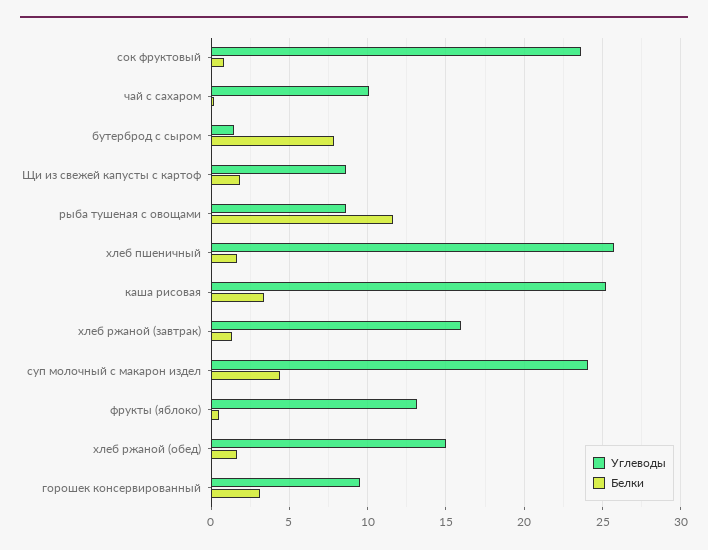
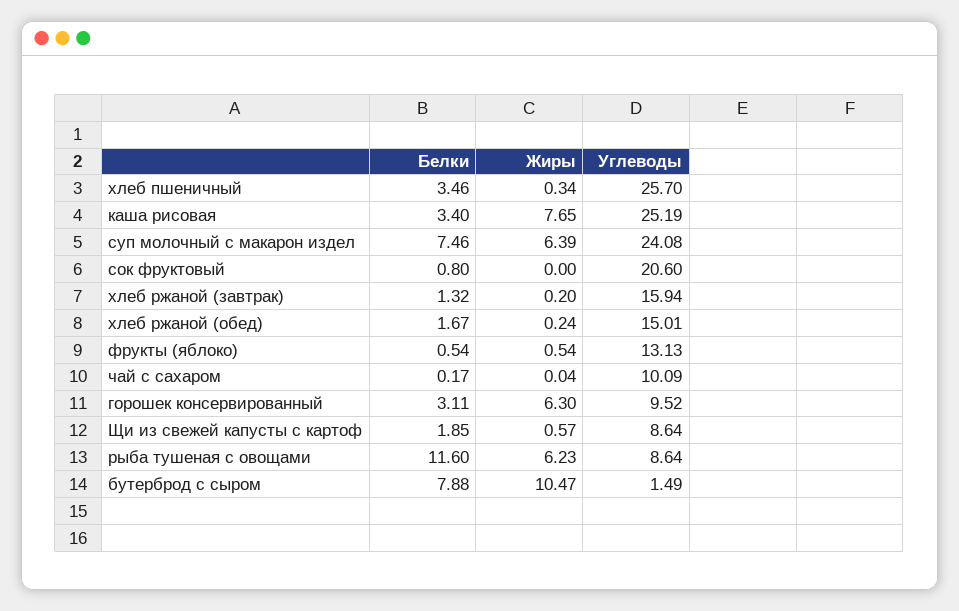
  {
    "Углеводы": {
-     "сок фруктовый": 23.5,
+     "сок фруктовый": 20.6,
      "чай с сахаром": 10.09,
      "бутерброд с сыром": 1.49,
      "Щи из свежей капусты с картоф": 8.64,
      "рыба тушеная с овощами": 8.64,
      "хлеб пшеничный": 25.7,
      "каша рисовая": 25.19,
      "хлеб ржаной (завтрак)": 15.94,
      "суп молочный с макарон издел": 24.08,
      "фрукты (яблоко)": 13.13,
      "хлеб ржаной (обед)": 15.01,
      "горошек консервированный": 9.52
    },
    "Белки": {
      "сок фруктовый": 0.8,
      "чай с сахаром": 0.17,
      "бутерброд с сыром": 7.88,
      "Щи из свежей капусты с картоф": 1.85,
      "рыба тушеная с овощами": 11.6,
-     "хлеб пшеничный": 1.5,
+     "хлеб пшеничный": 3.46,
      "каша рисовая": 3.4,
      "хлеб ржаной (завтрак)": 1.32,
-     "суп молочный с макарон издел": 4.5,
+     "суп молочный с макарон издел": 7.46,
      "фрукты (яблоко)": 0.54,
      "хлеб ржаной (обед)": 1.67,
      "горошек консервированный": 3.11
-   }
+   },
+   "Жиры": {
+     "хлеб пшеничный": 0.34,
+     "каша рисовая": 7.65,
+     "суп молочный с макарон издел": 6.39,
+     "сок фруктовый": 0,
+     "хлеб ржаной (завтрак)": 0.2,
+     "хлеб ржаной (обед)": 0.24,
+     "фрукты (яблоко)": 0.54,
+     "чай с сахаром": 0.04,
+     "горошек консервированный": 6.3,
+     "Щи из свежей капусты с картоф": 0.57,
+     "рыба тушеная с овощами": 6.23,
+     "бутерброд с сыром": 10.47
+   }
  }

